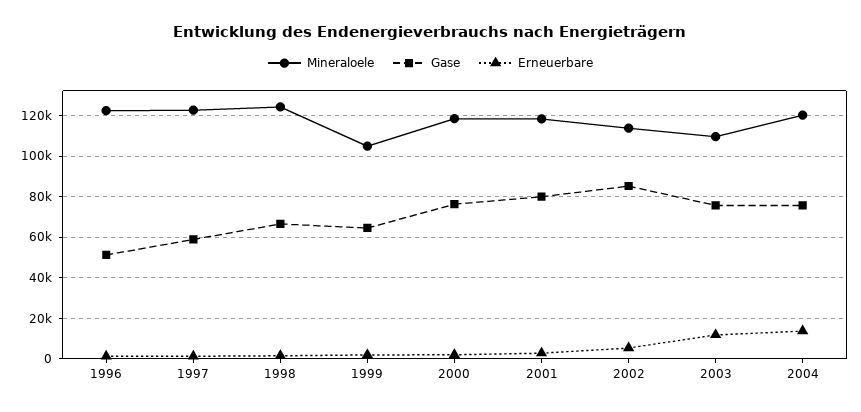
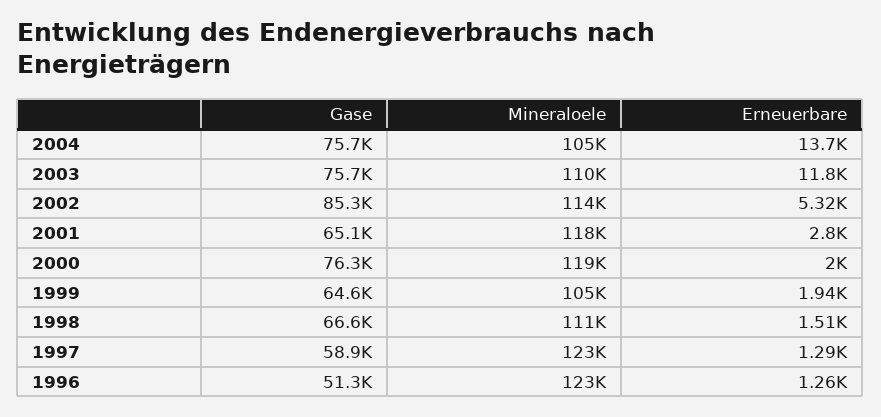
  {
    "Mineraloele": {
      "1996": 123000,
      "1997": 123000,
-     "1998": 125000,
+     "1998": 111000,
      "1999": 105000,
      "2000": 119000,
      "2001": 118000,
      "2002": 114000,
      "2003": 110000,
-     "2004": 120000
+     "2004": 105000
    },
    "Gase": {
      "1996": 51300,
      "1997": 58900,
      "1998": 66600,
      "1999": 64600,
      "2000": 76300,
-     "2001": 80000,
+     "2001": 65100,
      "2002": 85300,
      "2003": 75700,
      "2004": 75700
    },
    "Erneuerbare": {
      "1996": 1260,
      "1997": 1290,
      "1998": 1510,
      "1999": 1940,
      "2000": 2000,
      "2001": 2800,
      "2002": 5320,
      "2003": 11800,
      "2004": 13700
    }
  }

